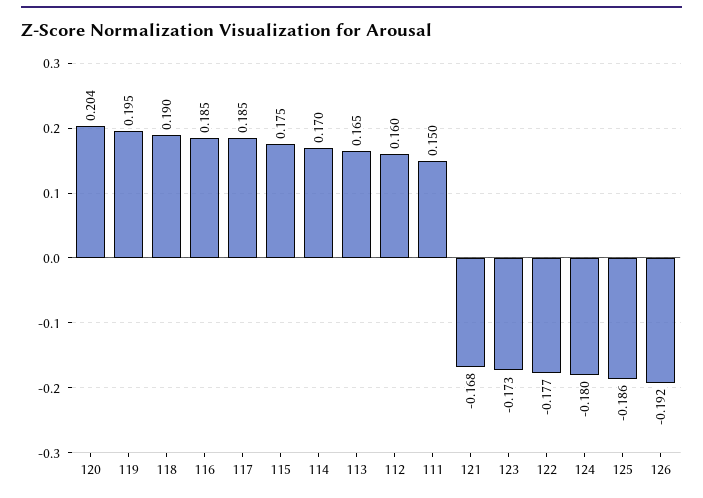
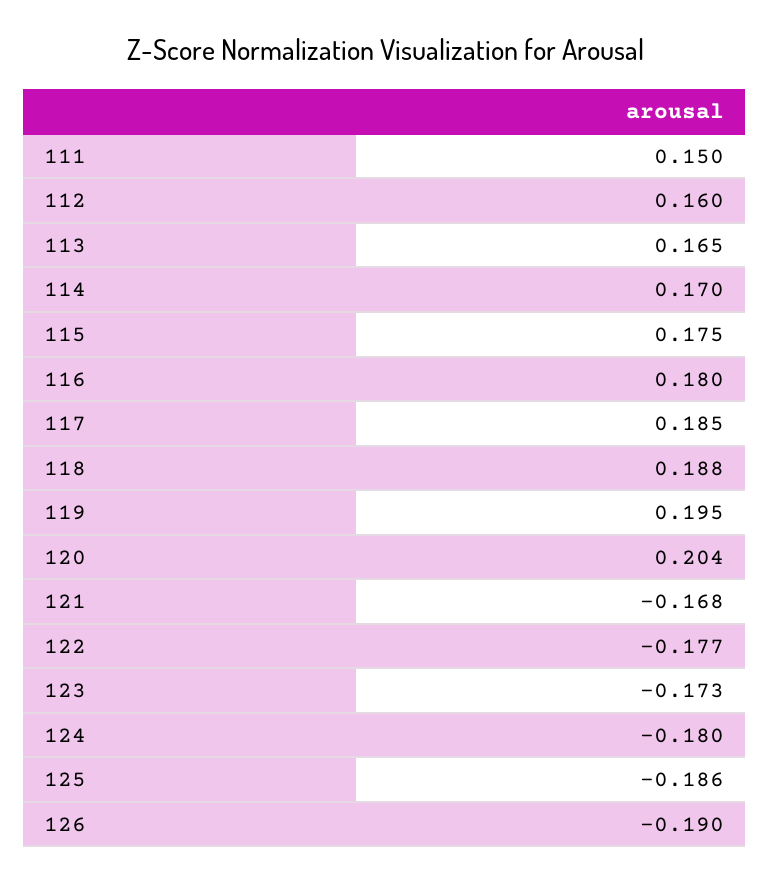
  {
    "120": 0.204,
    "119": 0.195,
-   "118": 0.19,
+   "118": 0.188,
-   "116": 0.185,
+   "116": 0.18,
    "117": 0.185,
    "115": 0.175,
    "114": 0.17,
    "113": 0.165,
    "112": 0.16,
    "111": 0.15,
    "121": -0.168,
    "123": -0.173,
    "122": -0.177,
    "124": -0.18,
    "125": -0.186,
-   "126": -0.192
+   "126": -0.19
  }

